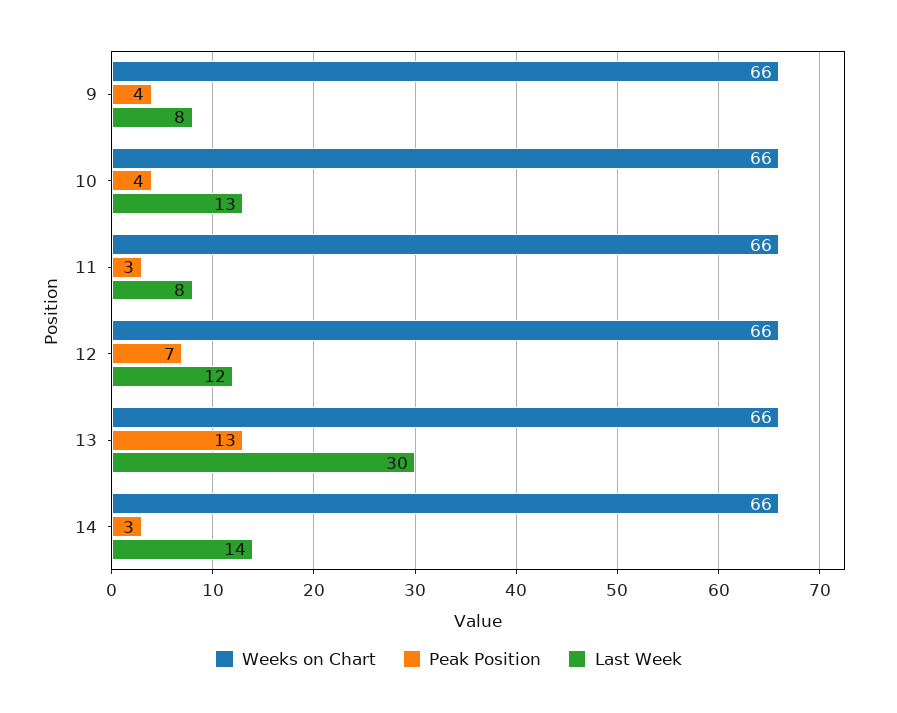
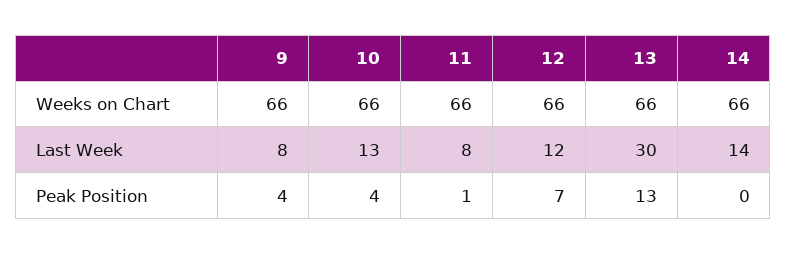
  {
    "Weeks on Chart": {
      "9": 66,
      "10": 66,
      "11": 66,
      "12": 66,
      "13": 66,
      "14": 66
    },
    "Peak Position": {
      "9": 4,
      "10": 4,
-     "11": 3,
+     "11": 1,
      "12": 7,
      "13": 13,
-     "14": 3
+     "14": 0
    },
    "Last Week": {
      "9": 8,
      "10": 13,
      "11": 8,
      "12": 12,
      "13": 30,
      "14": 14
    }
  }

